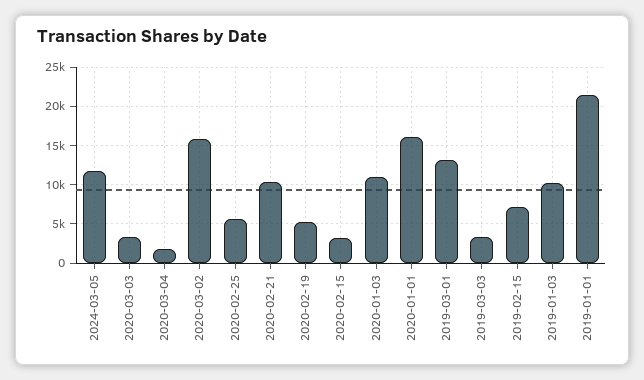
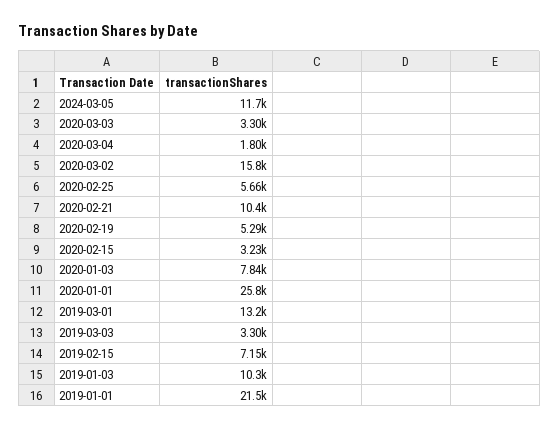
  {
    "2024-03-05": 11700,
    "2020-03-03": 3300,
    "2020-03-04": 1800,
    "2020-03-02": 15800,
    "2020-02-25": 5660,
    "2020-02-21": 10400,
    "2020-02-19": 5290,
    "2020-02-15": 3230,
-   "2020-01-03": 11000,
+   "2020-01-03": 7840,
-   "2020-01-01": 16000,
+   "2020-01-01": 25800,
    "2019-03-01": 13200,
    "2019-03-03": 3300,
    "2019-02-15": 7150,
    "2019-01-03": 10300,
    "2019-01-01": 21500
  }

